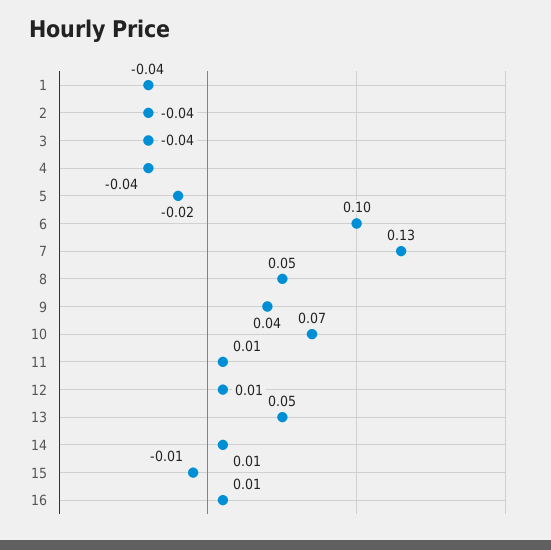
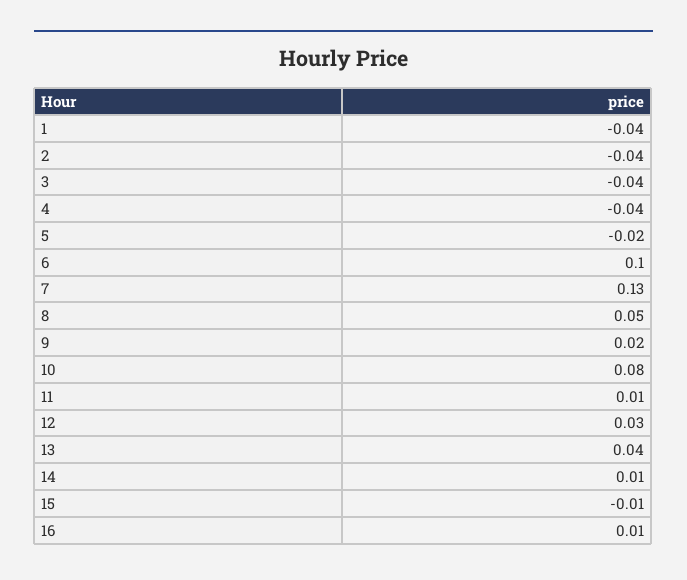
  {
    "1": -0.04,
    "2": -0.04,
    "3": -0.04,
    "4": -0.04,
    "5": -0.02,
    "6": 0.1,
    "7": 0.13,
    "8": 0.05,
-   "9": 0.04,
+   "9": 0.02,
-   "10": 0.07,
+   "10": 0.08,
    "11": 0.01,
-   "12": 0.01,
+   "12": 0.03,
-   "13": 0.05,
+   "13": 0.04,
    "14": 0.01,
    "15": -0.01,
    "16": 0.01
  }

